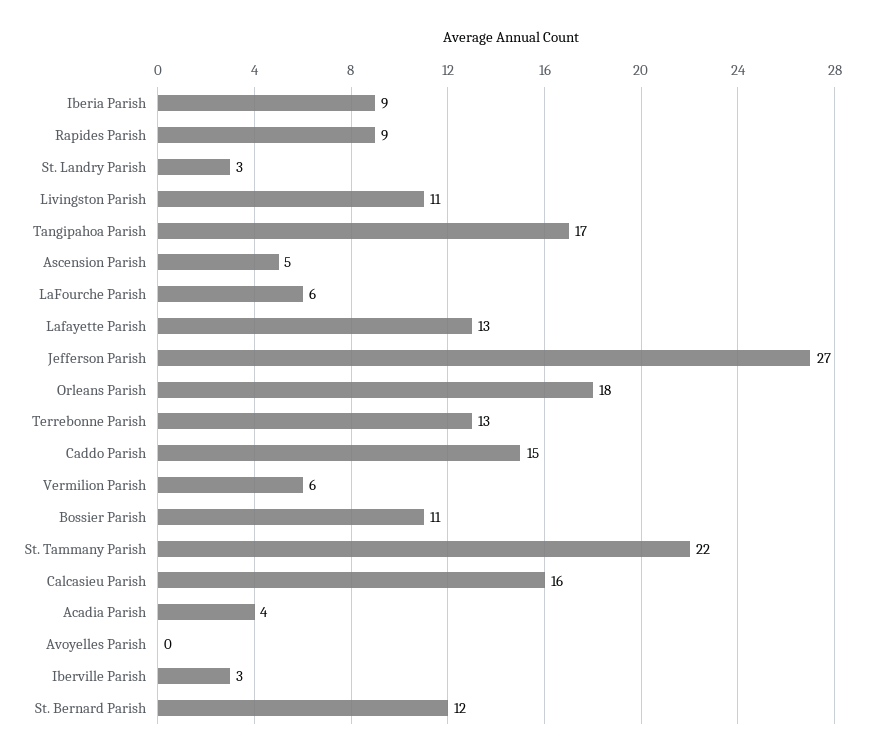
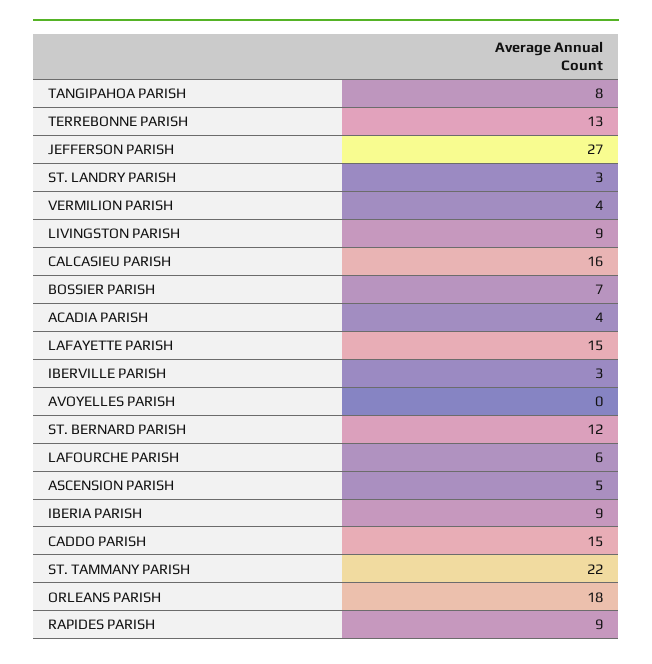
  {
    "Iberia Parish": 9,
    "Rapides Parish": 9,
    "St. Landry Parish": 3,
-   "Livingston Parish": 11,
+   "Livingston Parish": 9,
-   "Tangipahoa Parish": 17,
+   "Tangipahoa Parish": 8,
    "Ascension Parish": 5,
    "LaFourche Parish": 6,
-   "Lafayette Parish": 13,
+   "Lafayette Parish": 15,
    "Jefferson Parish": 27,
    "Orleans Parish": 18,
    "Terrebonne Parish": 13,
    "Caddo Parish": 15,
-   "Vermilion Parish": 6,
+   "Vermilion Parish": 4,
-   "Bossier Parish": 11,
+   "Bossier Parish": 7,
    "St. Tammany Parish": 22,
    "Calcasieu Parish": 16,
    "Acadia Parish": 4,
    "Avoyelles Parish": 0,
    "Iberville Parish": 3,
    "St. Bernard Parish": 12
  }

